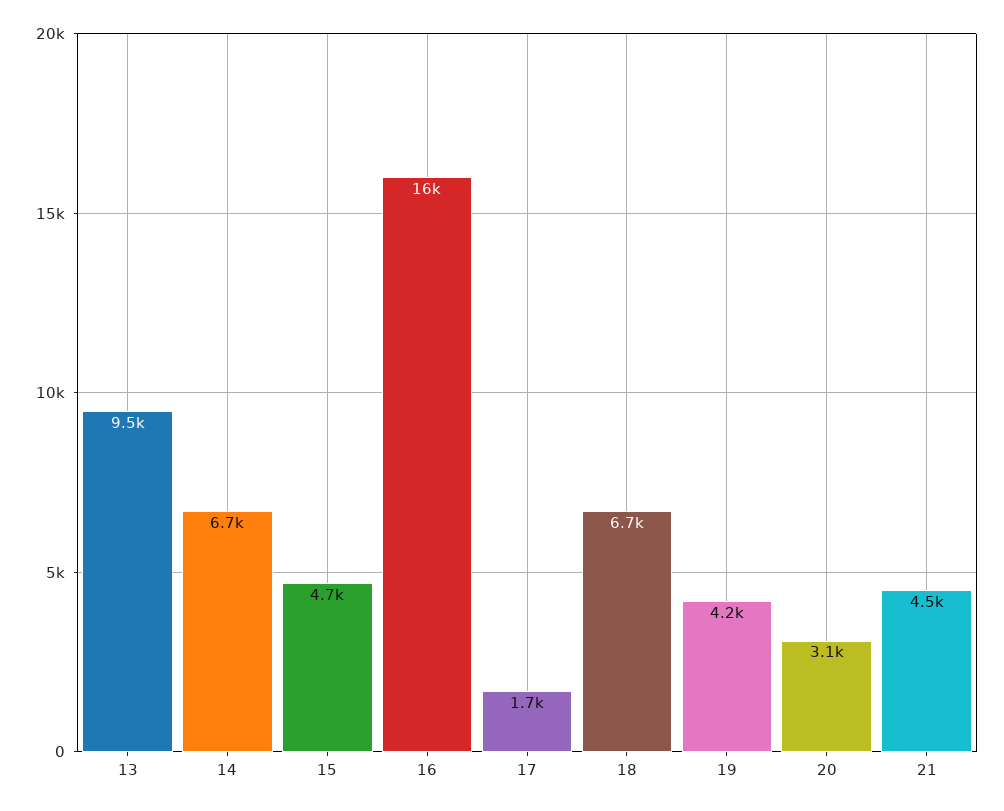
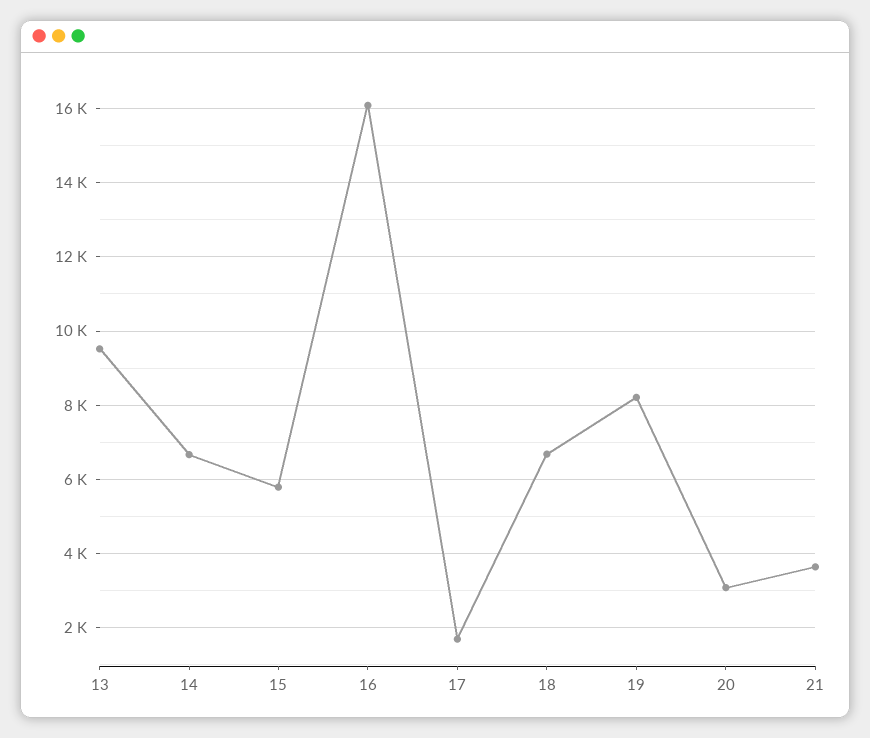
  {
    "13": 9500,
    "14": 6700,
-   "15": 4700,
+   "15": 5800,
    "16": 16000,
    "17": 1700,
    "18": 6700,
-   "19": 4200,
+   "19": 8200,
    "20": 3100,
-   "21": 4500
+   "21": 3600
  }

